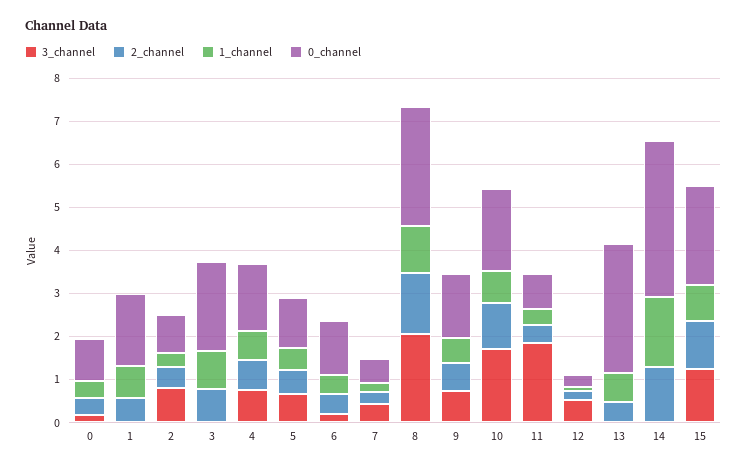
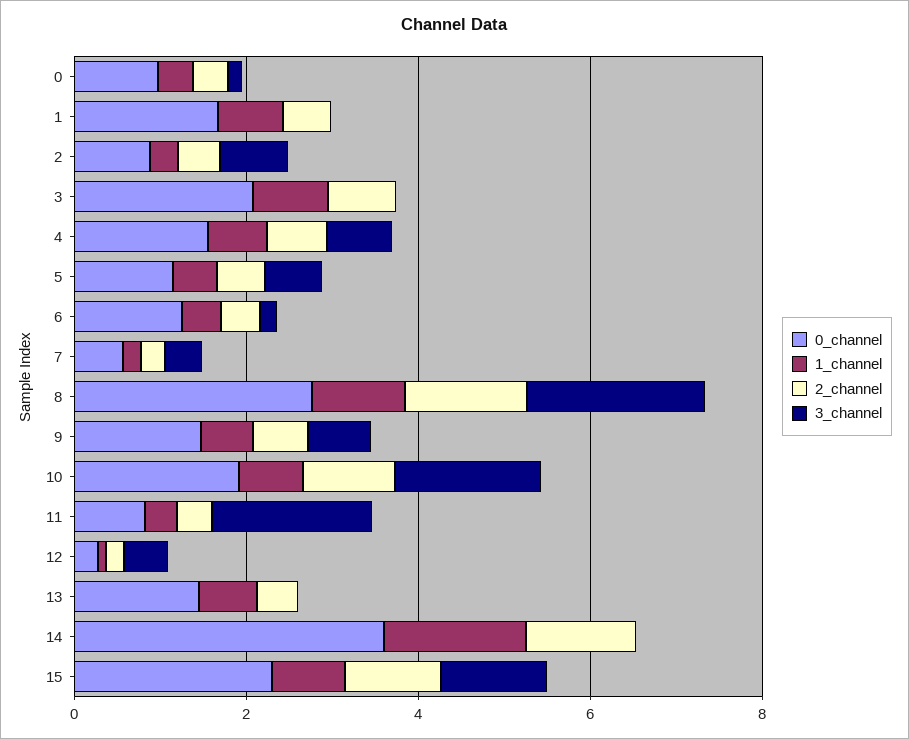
  {
    "3_channel": {
      "0": 0.2,
      "1": 0,
      "2": 0.8,
      "3": 0,
      "4": 0.8,
      "5": 0.6,
      "6": 0.2,
      "7": 0.4,
      "8": 2,
      "9": 0.8,
      "10": 1.8,
      "11": 1.8,
      "12": 0.6,
      "13": 0,
      "14": 0,
      "15": 1.2
    },
    "2_channel": {
      "0": 0.4,
      "1": 0.6,
      "2": 0.4,
      "3": 0.8,
      "4": 0.8,
      "5": 0.6,
      "6": 0.4,
      "7": 0.2,
      "8": 1.4,
      "9": 0.6,
      "10": 1,
      "11": 0.4,
      "12": 0.2,
      "13": 0.4,
      "14": 1.2,
      "15": 1.2
    },
    "1_channel": {
      "0": 0.4,
      "1": 0.8,
      "2": 0.4,
      "3": 0.8,
      "4": 0.6,
      "5": 0.6,
      "6": 0.4,
      "7": 0.2,
      "8": 1,
      "9": 0.6,
      "10": 0.8,
      "11": 0.4,
      "12": 0.2,
      "13": 0.6,
      "14": 1.6,
      "15": 0.8
    },
    "0_channel": {
      "0": 1,
      "1": 1.6,
      "2": 0.8,
      "3": 2,
      "4": 1.6,
      "5": 1.2,
      "6": 1.2,
      "7": 0.6,
      "8": 2.8,
      "9": 1.4,
      "10": 2,
      "11": 0.8,
      "12": 0.2,
-     "13": 3,
+     "13": 1.5,
      "14": 3.6,
      "15": 2.4
    }
  }

